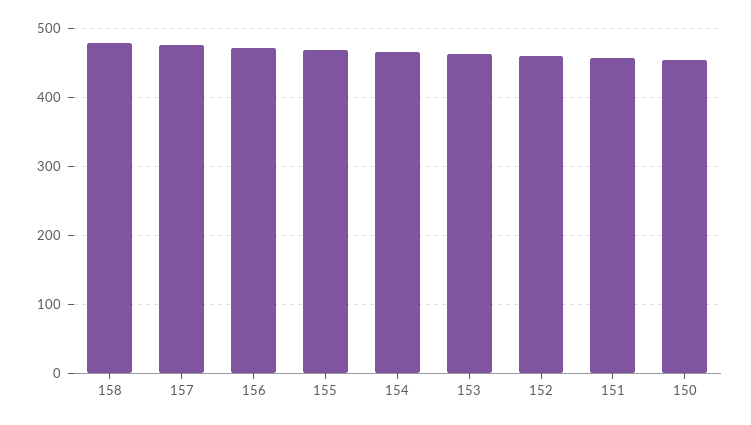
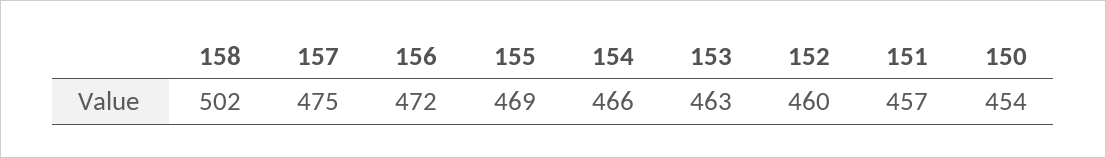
  {
-   "158": 480,
+   "158": 502,
    "157": 475,
    "156": 472,
    "155": 469,
    "154": 466,
    "153": 463,
    "152": 460,
    "151": 457,
    "150": 454
  }

